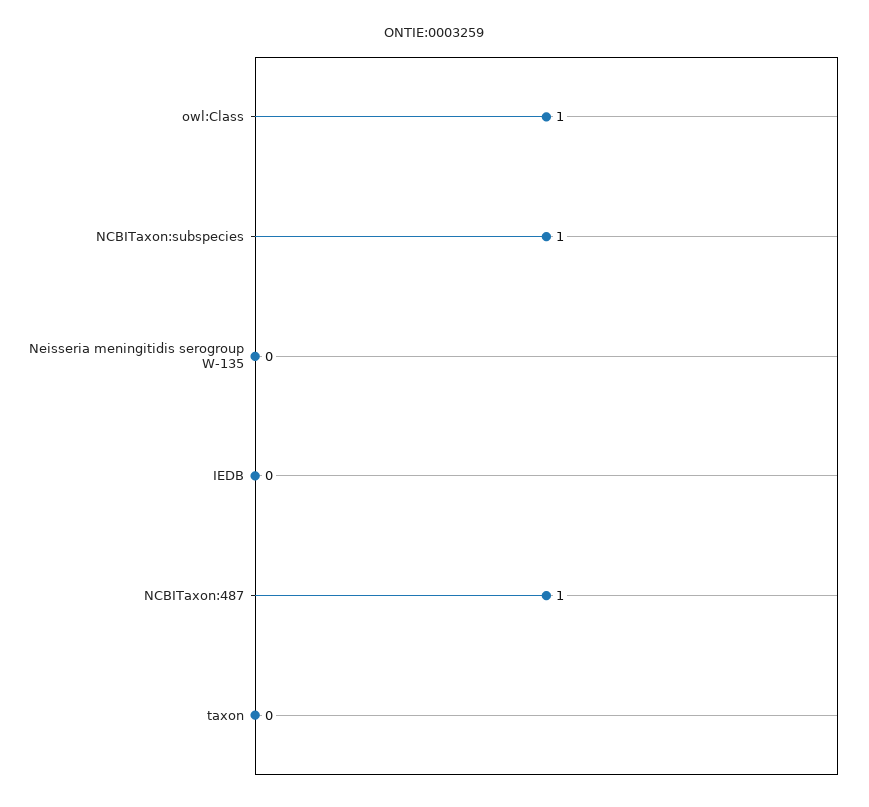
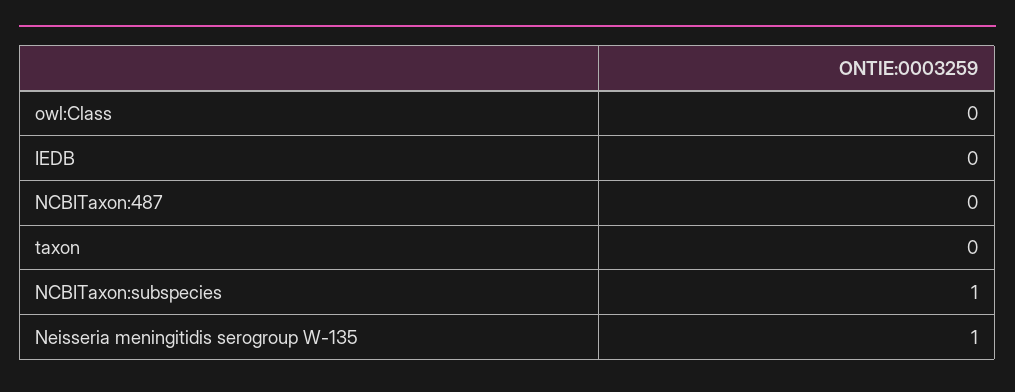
  {
-   "owl:Class": 1,
+   "owl:Class": 0,
    "NCBITaxon:subspecies": 1,
-   "Neisseria meningitidis serogroup W-135": 0,
+   "Neisseria meningitidis serogroup W-135": 1,
    "IEDB": 0,
-   "NCBITaxon:487": 1,
+   "NCBITaxon:487": 0,
    "taxon": 0
  }

